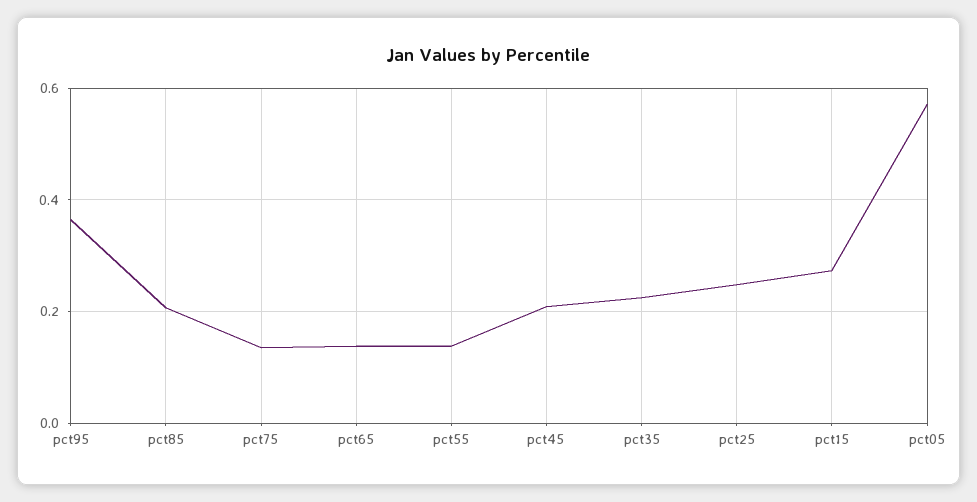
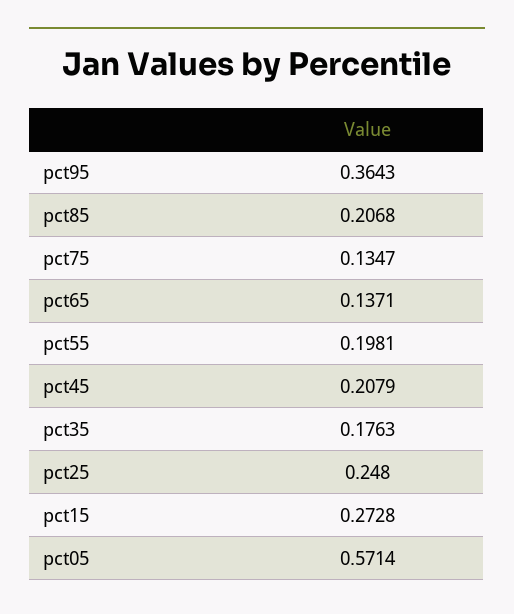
  {
    "pct95": 0.3643,
    "pct85": 0.2068,
    "pct75": 0.1347,
    "pct65": 0.1371,
-   "pct55": 0.14,
+   "pct55": 0.1981,
    "pct45": 0.2079,
-   "pct35": 0.22,
+   "pct35": 0.1763,
    "pct25": 0.248,
    "pct15": 0.2728,
    "pct05": 0.5714
  }

